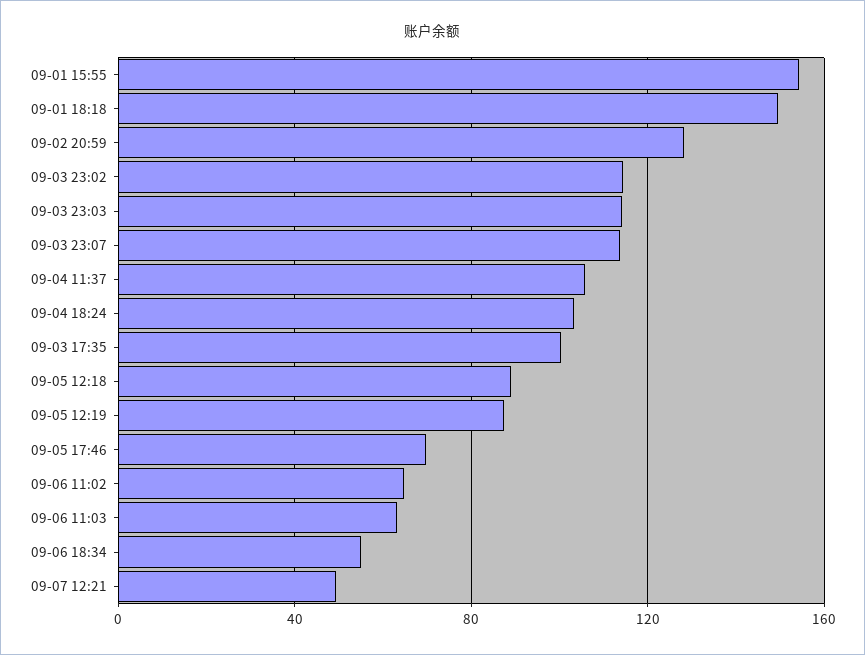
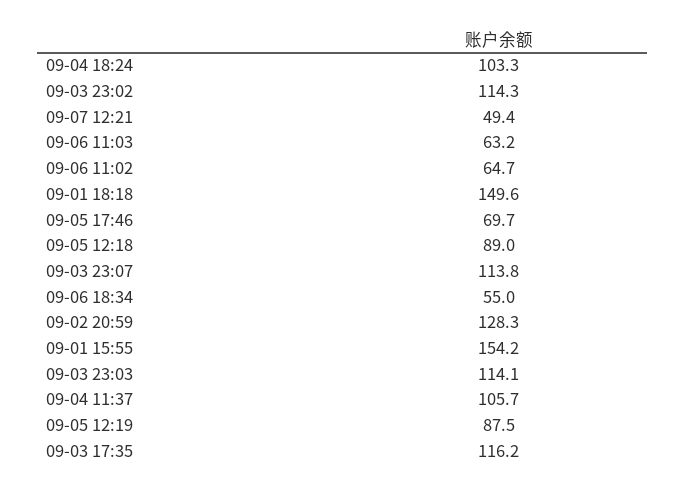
  {
    "09-01 15:55": 154.2,
    "09-01 18:18": 149.6,
    "09-02 20:59": 128.3,
    "09-03 23:02": 114.3,
    "09-03 23:03": 114.1,
    "09-03 23:07": 113.8,
    "09-04 11:37": 105.7,
    "09-04 18:24": 103.3,
-   "09-03 17:35": 100,
+   "09-03 17:35": 116.2,
    "09-05 12:18": 89,
    "09-05 12:19": 87.5,
    "09-05 17:46": 69.7,
    "09-06 11:02": 64.7,
    "09-06 11:03": 63.2,
    "09-06 18:34": 55,
    "09-07 12:21": 49.4
  }

